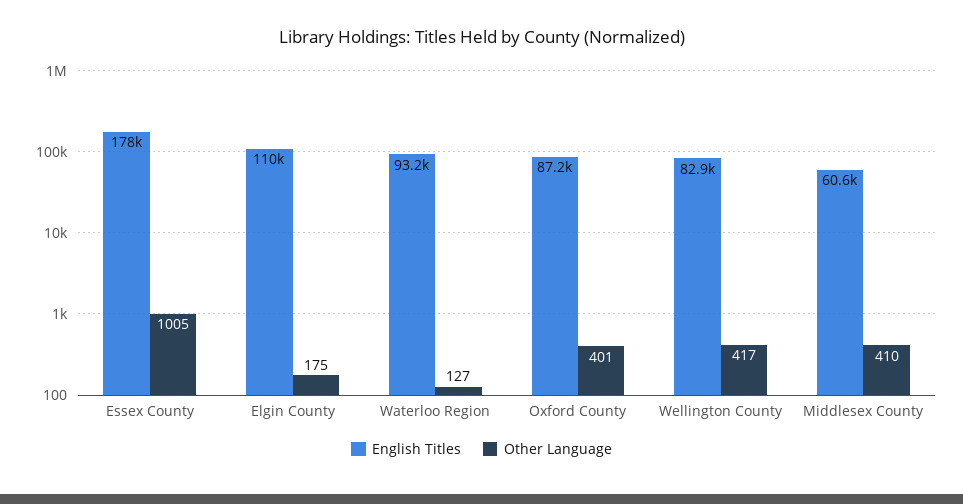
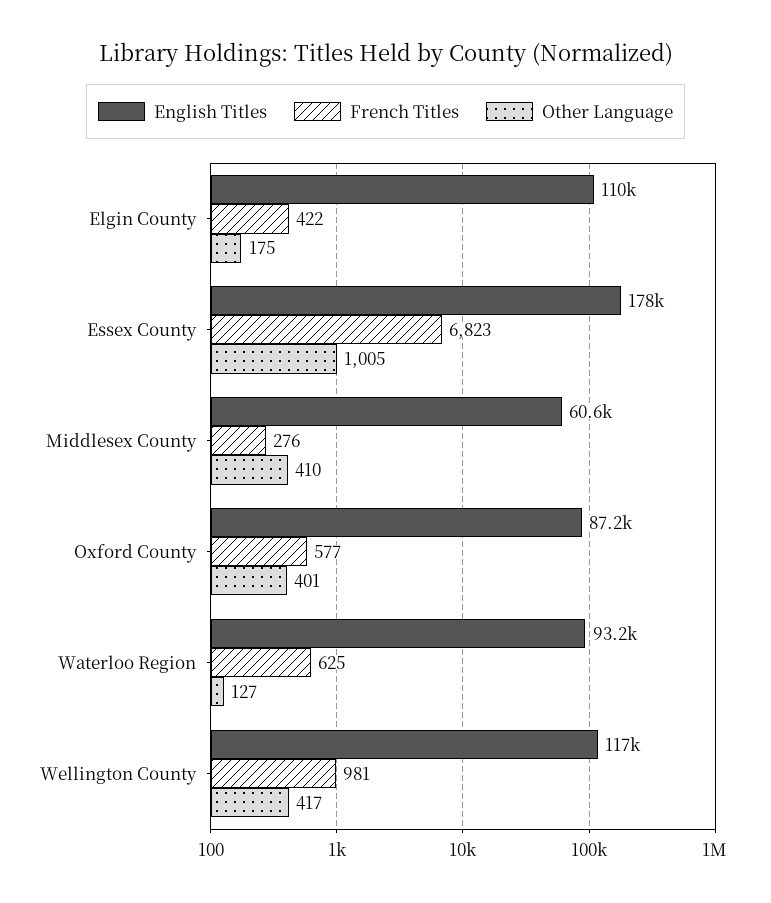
  {
    "English Titles": {
      "Essex County": 178000,
      "Elgin County": 110000,
      "Waterloo Region": 93200,
      "Oxford County": 87200,
-     "Wellington County": 82900,
+     "Wellington County": 117000,
      "Middlesex County": 60600
    },
    "Other Language": {
      "Essex County": 1005,
      "Elgin County": 175,
      "Waterloo Region": 127,
      "Oxford County": 401,
      "Wellington County": 417,
      "Middlesex County": 410
-   }
+   },
+   "French Titles": {
+     "Elgin County": 422,
+     "Essex County": 6823,
+     "Middlesex County": 276,
+     "Oxford County": 577,
+     "Waterloo Region": 625,
+     "Wellington County": 981
+   }
  }

